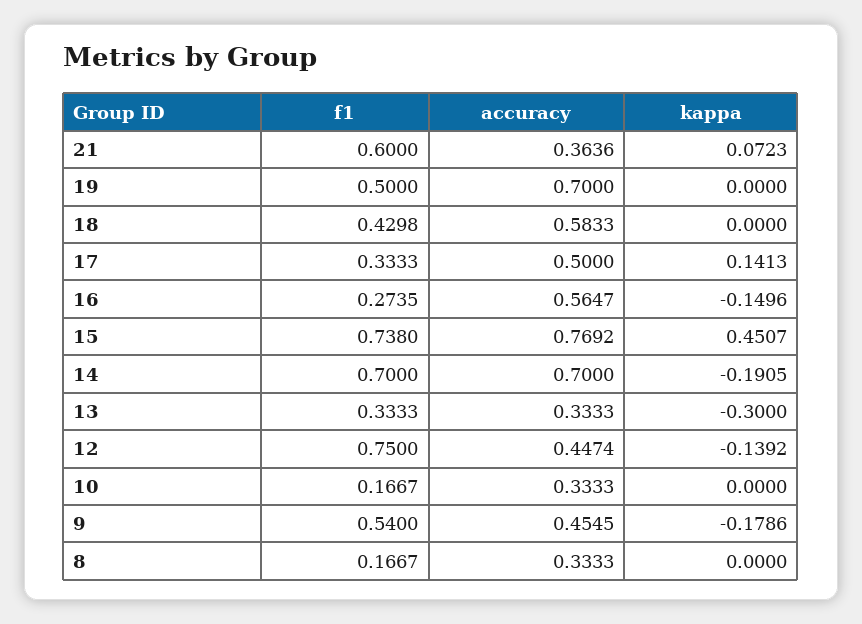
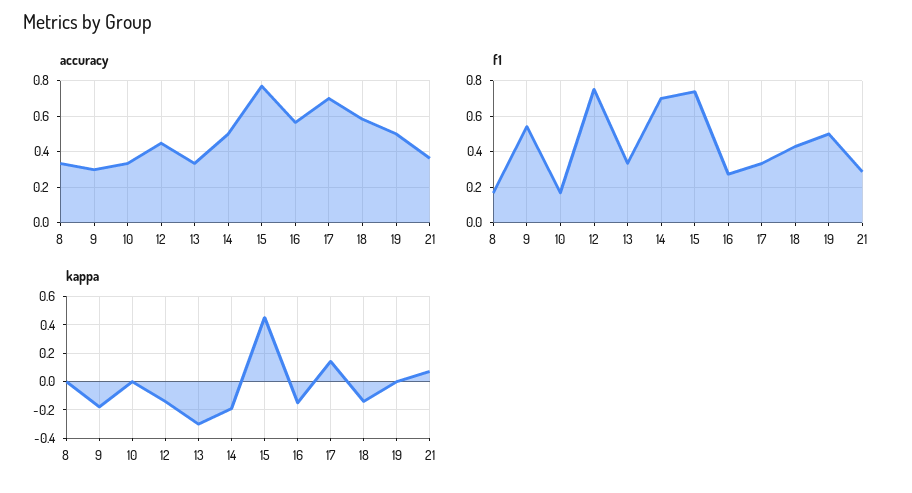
  {
    "f1": {
-     "21": 0.6,
+     "21": 0.3,
      "19": 0.5,
      "18": 0.4298,
      "17": 0.3333,
      "16": 0.2735,
      "15": 0.738,
      "14": 0.7,
      "13": 0.3333,
      "12": 0.75,
      "10": 0.1667,
      "9": 0.54,
      "8": 0.1667
    },
    "accuracy": {
      "21": 0.3636,
-     "19": 0.7,
+     "19": 0.5,
      "18": 0.5833,
-     "17": 0.5,
+     "17": 0.7,
      "16": 0.5647,
      "15": 0.7692,
-     "14": 0.7,
+     "14": 0.5,
      "13": 0.3333,
      "12": 0.4474,
      "10": 0.3333,
-     "9": 0.4545,
+     "9": 0.3,
      "8": 0.3333
    },
    "kappa": {
      "21": 0.0723,
      "19": 0,
-     "18": 0,
+     "18": -0.15,
      "17": 0.1413,
      "16": -0.1496,
      "15": 0.4507,
      "14": -0.1905,
      "13": -0.3,
      "12": -0.1392,
      "10": 0,
      "9": -0.1786,
      "8": 0
    }
  }

